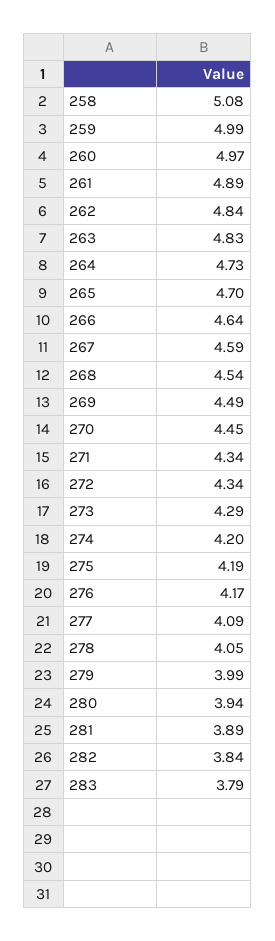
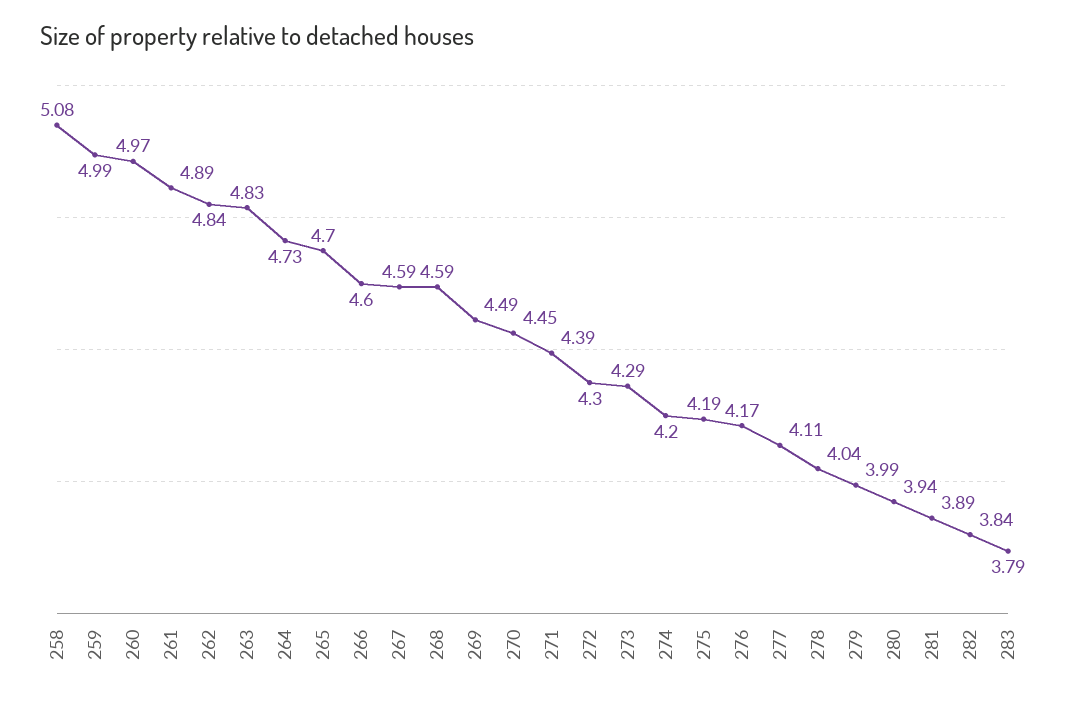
  {
    "258": 5.08,
    "259": 4.99,
    "260": 4.97,
    "261": 4.89,
    "262": 4.84,
    "263": 4.83,
    "264": 4.73,
    "265": 4.7,
-   "266": 4.64,
+   "266": 4.6,
    "267": 4.59,
-   "268": 4.54,
+   "268": 4.59,
    "269": 4.49,
    "270": 4.45,
-   "271": 4.34,
+   "271": 4.39,
-   "272": 4.34,
+   "272": 4.3,
    "273": 4.29,
    "274": 4.2,
    "275": 4.19,
    "276": 4.17,
-   "277": 4.09,
+   "277": 4.11,
-   "278": 4.05,
+   "278": 4.04,
    "279": 3.99,
    "280": 3.94,
    "281": 3.89,
    "282": 3.84,
    "283": 3.79
  }

